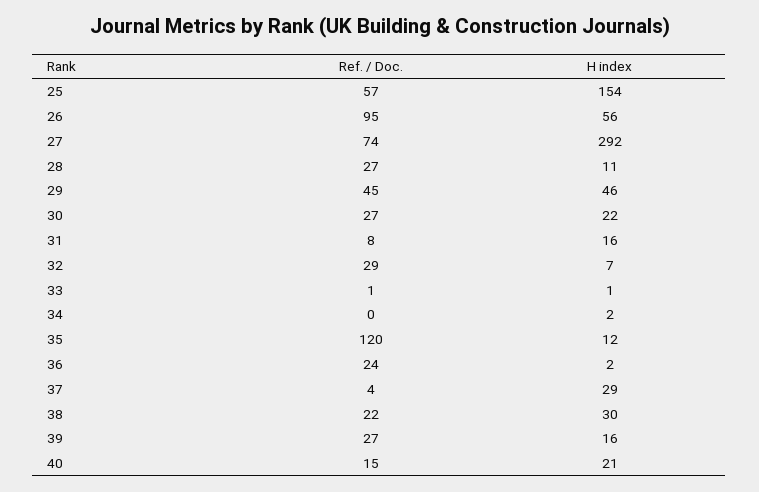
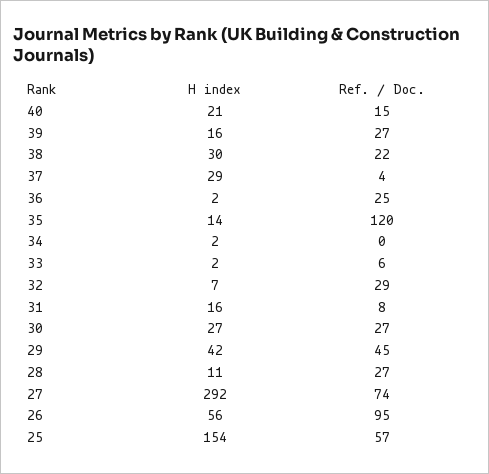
  {
    "Ref. / Doc.": {
      "25": 57,
      "26": 95,
      "27": 74,
      "28": 27,
      "29": 45,
      "30": 27,
      "31": 8,
      "32": 29,
-     "33": 1,
+     "33": 6,
      "34": 0,
      "35": 120,
-     "36": 24,
+     "36": 25,
      "37": 4,
      "38": 22,
      "39": 27,
      "40": 15
    },
    "H index": {
      "25": 154,
      "26": 56,
      "27": 292,
      "28": 11,
-     "29": 46,
+     "29": 42,
-     "30": 22,
+     "30": 27,
      "31": 16,
      "32": 7,
-     "33": 1,
+     "33": 2,
      "34": 2,
-     "35": 12,
+     "35": 14,
      "36": 2,
      "37": 29,
      "38": 30,
      "39": 16,
      "40": 21
    }
  }

